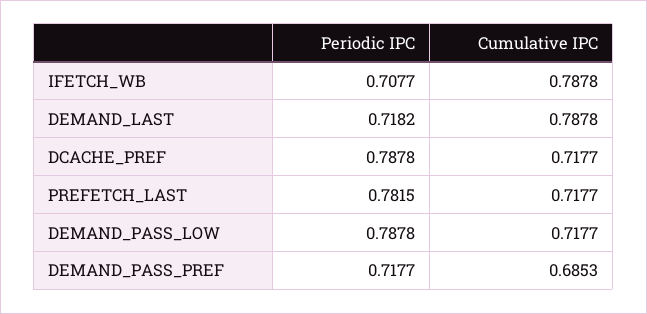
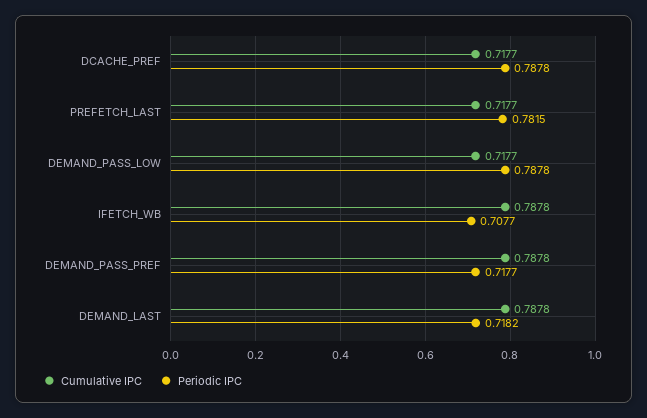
  {
    "Periodic IPC": {
      "IFETCH_WB": 0.7077,
      "DEMAND_LAST": 0.7182,
      "DCACHE_PREF": 0.7878,
      "PREFETCH_LAST": 0.7815,
      "DEMAND_PASS_LOW": 0.7878,
      "DEMAND_PASS_PREF": 0.7177
    },
    "Cumulative IPC": {
      "IFETCH_WB": 0.7878,
      "DEMAND_LAST": 0.7878,
      "DCACHE_PREF": 0.7177,
      "PREFETCH_LAST": 0.7177,
      "DEMAND_PASS_LOW": 0.7177,
-     "DEMAND_PASS_PREF": 0.6853
+     "DEMAND_PASS_PREF": 0.7878
    }
  }

